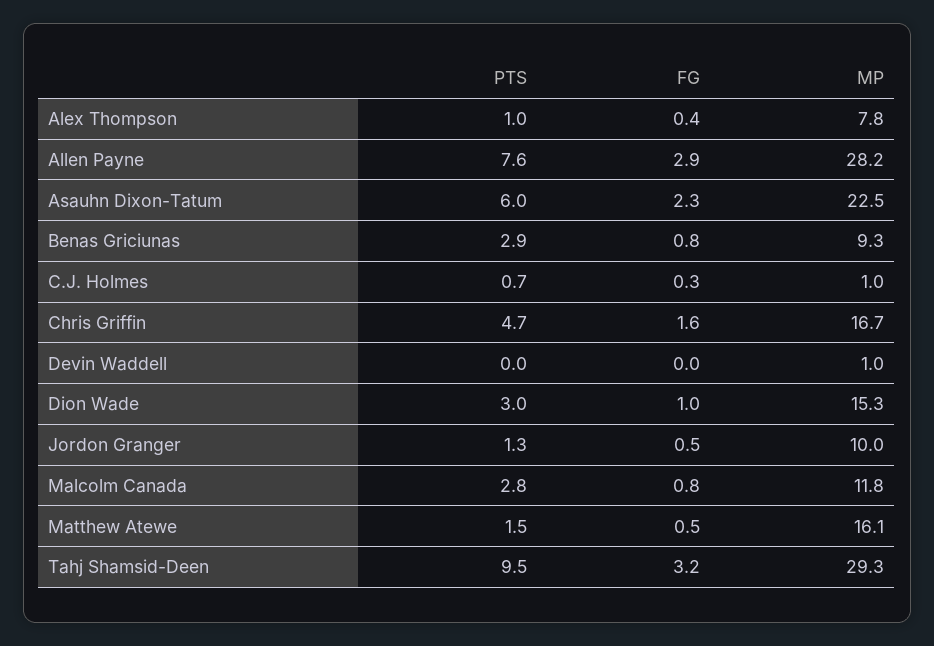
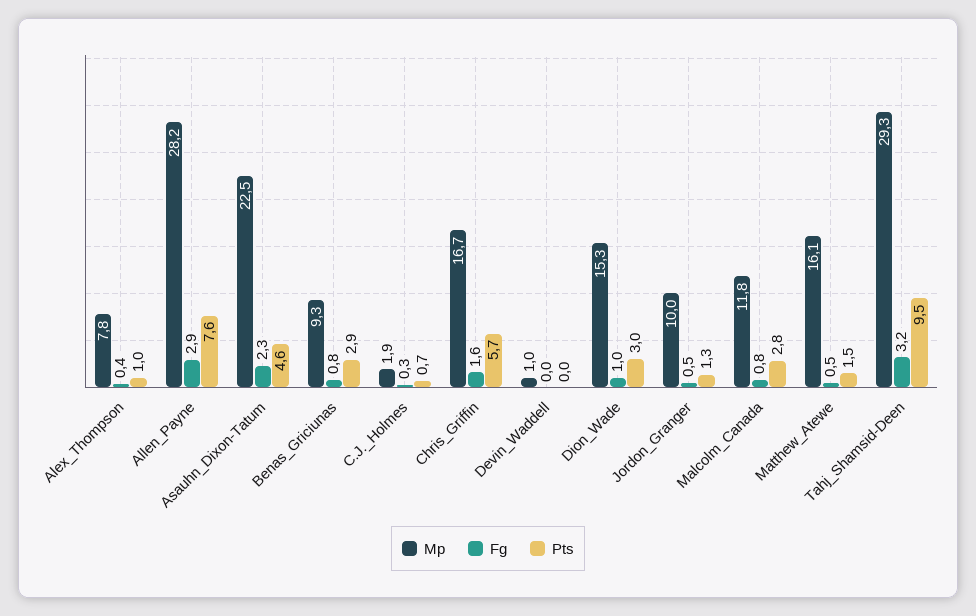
  {
    "PTS": {
      "Alex Thompson": 1,
      "Allen Payne": 7.6,
-     "Asauhn Dixon-Tatum": 6,
+     "Asauhn Dixon-Tatum": 4.6,
      "Benas Griciunas": 2.9,
      "C.J. Holmes": 0.7,
-     "Chris Griffin": 4.7,
+     "Chris Griffin": 5.7,
      "Devin Waddell": 0,
      "Dion Wade": 3,
      "Jordon Granger": 1.3,
      "Malcolm Canada": 2.8,
      "Matthew Atewe": 1.5,
      "Tahj Shamsid-Deen": 9.5
    },
    "FG": {
      "Alex Thompson": 0.4,
      "Allen Payne": 2.9,
      "Asauhn Dixon-Tatum": 2.3,
      "Benas Griciunas": 0.8,
      "C.J. Holmes": 0.3,
      "Chris Griffin": 1.6,
      "Devin Waddell": 0,
      "Dion Wade": 1,
      "Jordon Granger": 0.5,
      "Malcolm Canada": 0.8,
      "Matthew Atewe": 0.5,
      "Tahj Shamsid-Deen": 3.2
    },
    "MP": {
      "Alex Thompson": 7.8,
      "Allen Payne": 28.2,
      "Asauhn Dixon-Tatum": 22.5,
      "Benas Griciunas": 9.3,
-     "C.J. Holmes": 1,
+     "C.J. Holmes": 1.9,
      "Chris Griffin": 16.7,
      "Devin Waddell": 1,
      "Dion Wade": 15.3,
      "Jordon Granger": 10,
      "Malcolm Canada": 11.8,
      "Matthew Atewe": 16.1,
      "Tahj Shamsid-Deen": 29.3
    }
  }

